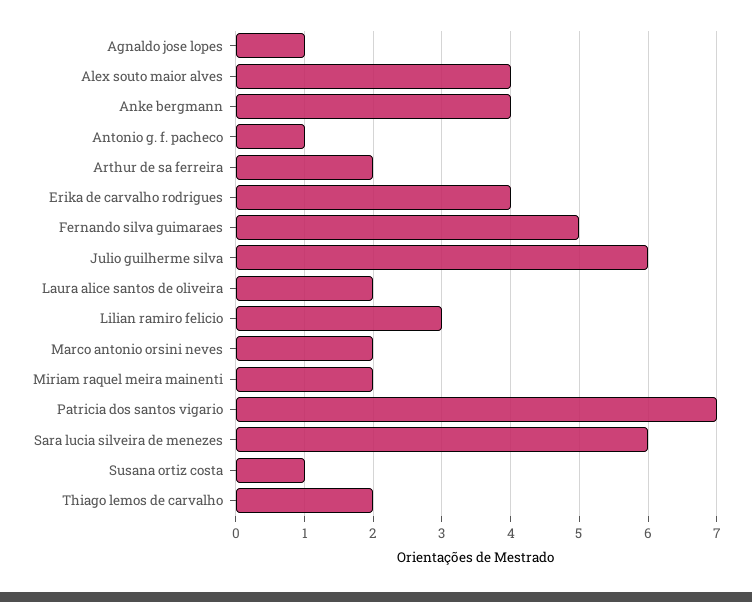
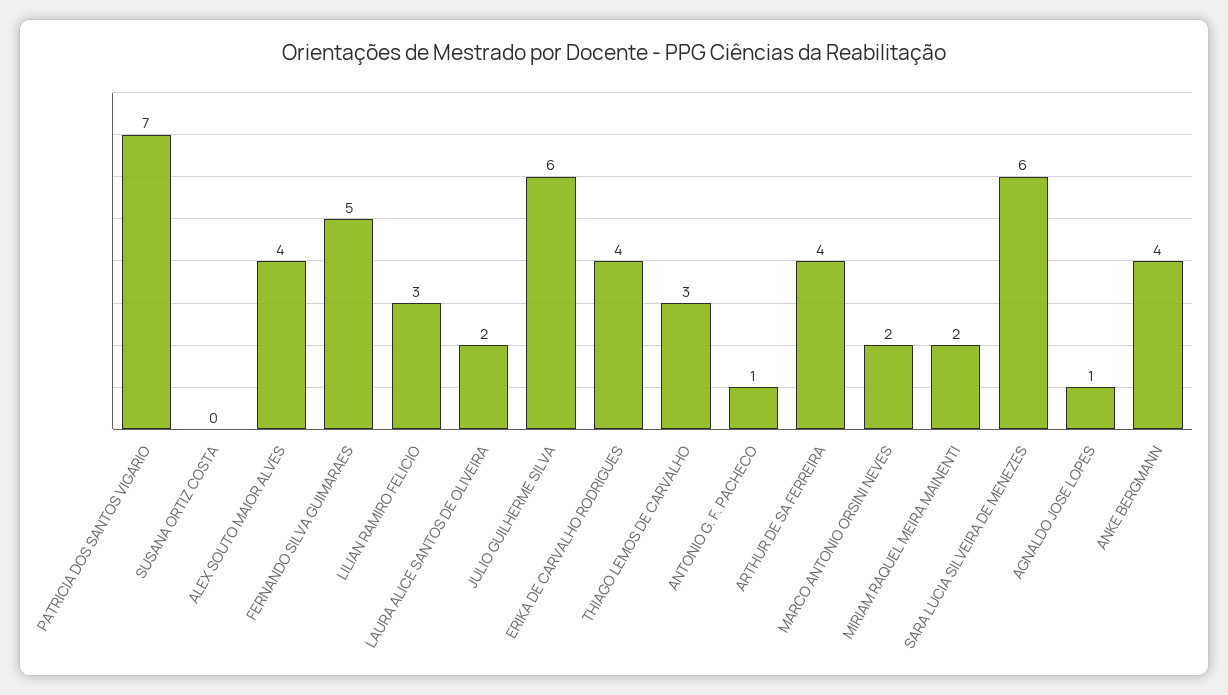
  {
    "Agnaldo jose lopes": 1,
    "Alex souto maior alves": 4,
    "Anke bergmann": 4,
    "Antonio g. f. pacheco": 1,
-   "Arthur de sa ferreira": 2,
+   "Arthur de sa ferreira": 4,
    "Erika de carvalho rodrigues": 4,
    "Fernando silva guimaraes": 5,
    "Julio guilherme silva": 6,
    "Laura alice santos de oliveira": 2,
    "Lilian ramiro felicio": 3,
    "Marco antonio orsini neves": 2,
    "Miriam raquel meira mainenti": 2,
    "Patricia dos santos vigario": 7,
    "Sara lucia silveira de menezes": 6,
-   "Susana ortiz costa": 1,
+   "Susana ortiz costa": 0,
-   "Thiago lemos de carvalho": 2
+   "Thiago lemos de carvalho": 3
  }

